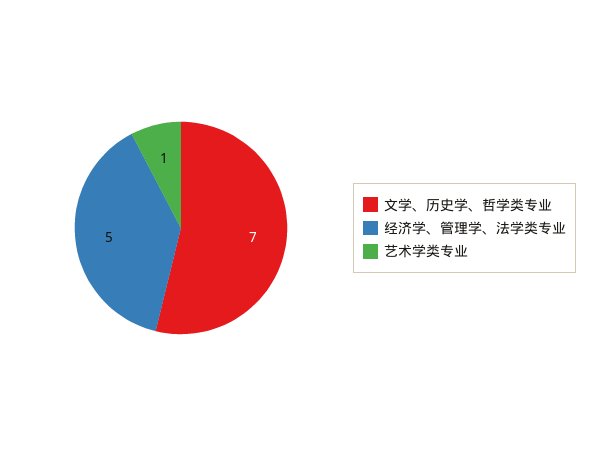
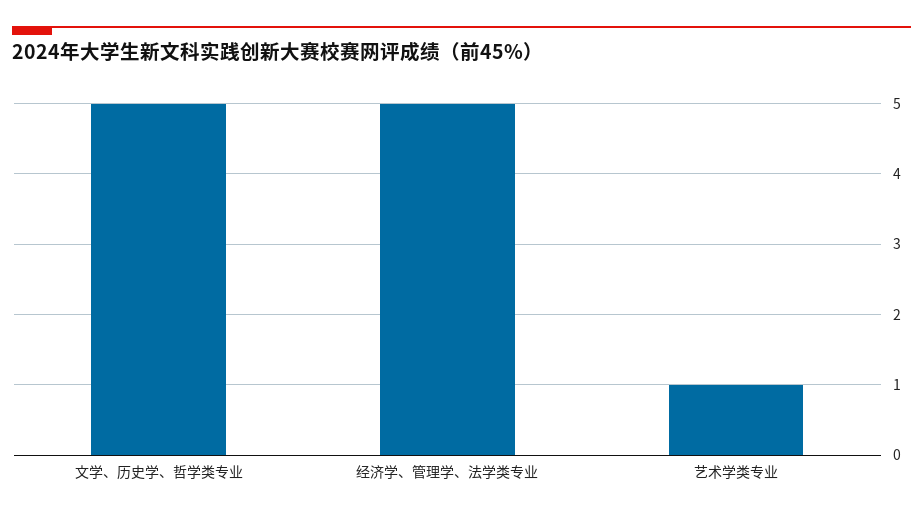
  {
-   "文学、历史学、哲学类专业": 7,
+   "文学、历史学、哲学类专业": 5,
    "经济学、管理学、法学类专业": 5,
    "艺术学类专业": 1
  }

